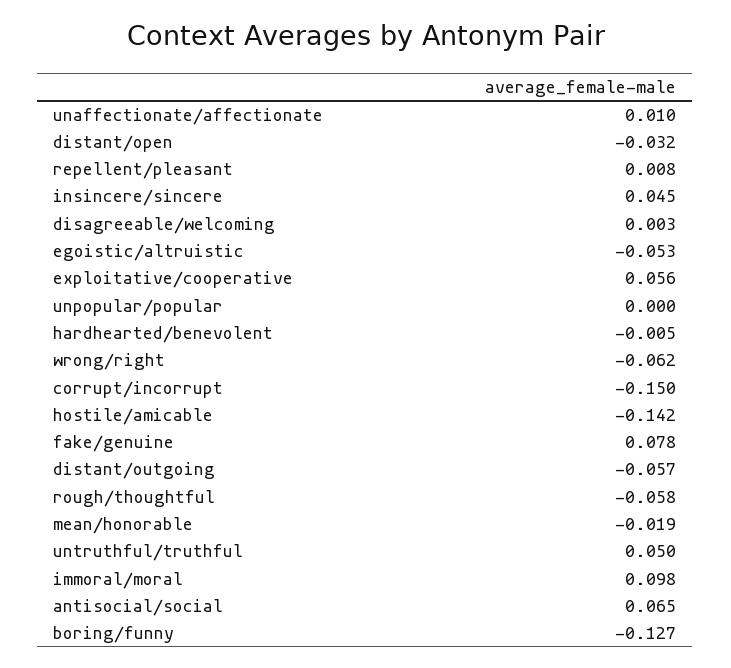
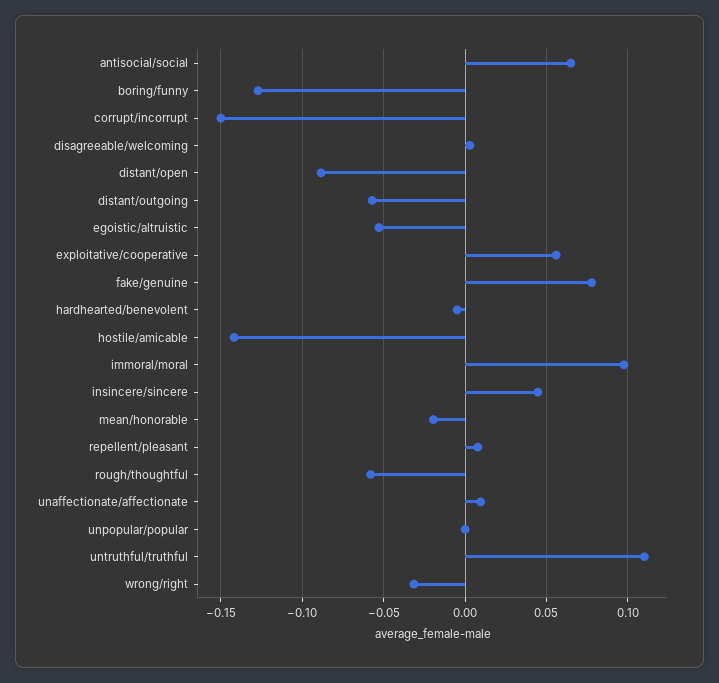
  {
    "unaffectionate/affectionate": 0.01,
-   "distant/open": -0.032,
+   "distant/open": -0.09,
    "repellent/pleasant": 0.008,
    "insincere/sincere": 0.045,
    "disagreeable/welcoming": 0.003,
    "egoistic/altruistic": -0.053,
    "exploitative/cooperative": 0.056,
    "unpopular/popular": 0,
    "hardhearted/benevolent": -0.005,
-   "wrong/right": -0.062,
+   "wrong/right": -0.03,
    "corrupt/incorrupt": -0.15,
    "hostile/amicable": -0.142,
    "fake/genuine": 0.078,
    "distant/outgoing": -0.057,
    "rough/thoughtful": -0.058,
    "mean/honorable": -0.019,
-   "untruthful/truthful": 0.05,
+   "untruthful/truthful": 0.11,
    "immoral/moral": 0.098,
    "antisocial/social": 0.065,
    "boring/funny": -0.127
  }

